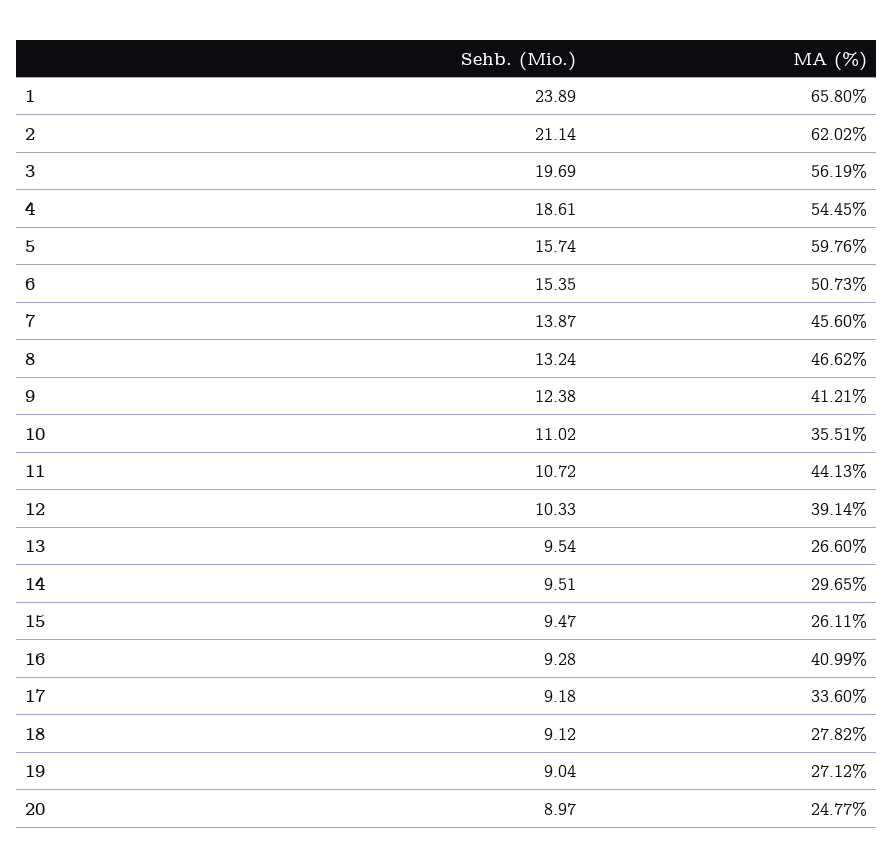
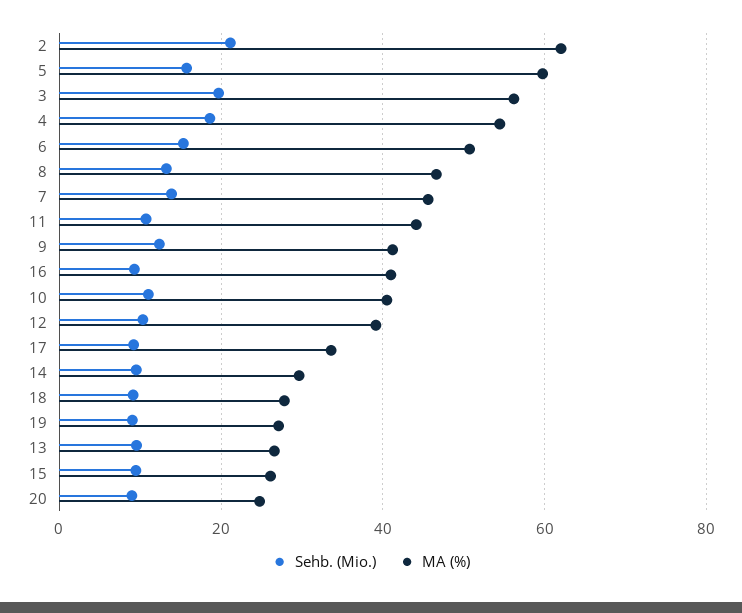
  {
    "Sehb. (Mio.)": {
-     "1": 23.89,
      "2": 21.14,
      "3": 19.69,
      "4": 18.61,
      "5": 15.74,
      "6": 15.35,
      "7": 13.87,
      "8": 13.24,
      "9": 12.38,
      "10": 11.02,
      "11": 10.72,
      "12": 10.33,
      "13": 9.54,
      "14": 9.51,
      "15": 9.47,
      "16": 9.28,
      "17": 9.18,
      "18": 9.12,
      "19": 9.04,
      "20": 8.97
    },
    "MA (%)": {
-     "1": 65.8,
      "2": 62.02,
      "3": 56.19,
      "4": 54.45,
      "5": 59.76,
      "6": 50.73,
      "7": 45.6,
      "8": 46.62,
      "9": 41.21,
-     "10": 35.51,
+     "10": 40,
      "11": 44.13,
      "12": 39.14,
      "13": 26.6,
      "14": 29.65,
      "15": 26.11,
      "16": 40.99,
      "17": 33.6,
      "18": 27.82,
      "19": 27.12,
      "20": 24.77
    }
  }

